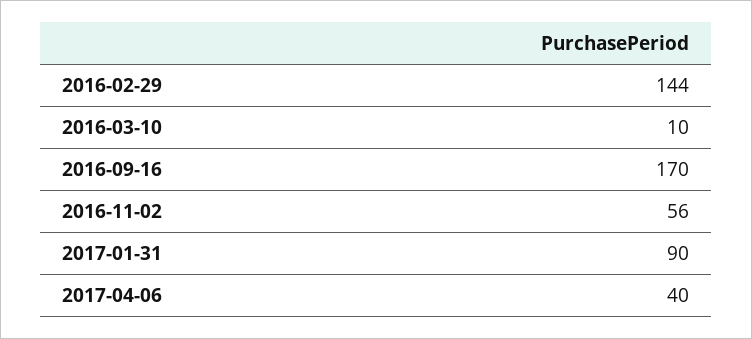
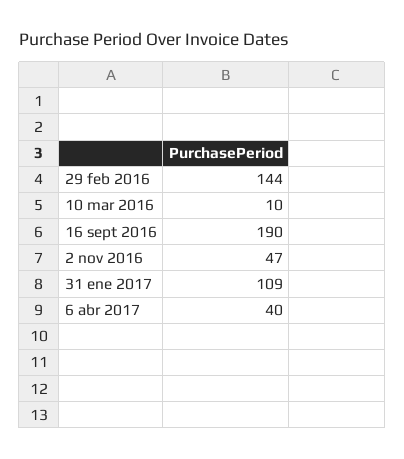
  {
    "2016-02-29": 144,
    "2016-03-10": 10,
-   "2016-09-16": 170,
+   "2016-09-16": 190,
-   "2016-11-02": 56,
+   "2016-11-02": 47,
-   "2017-01-31": 90,
+   "2017-01-31": 109,
    "2017-04-06": 40
  }

